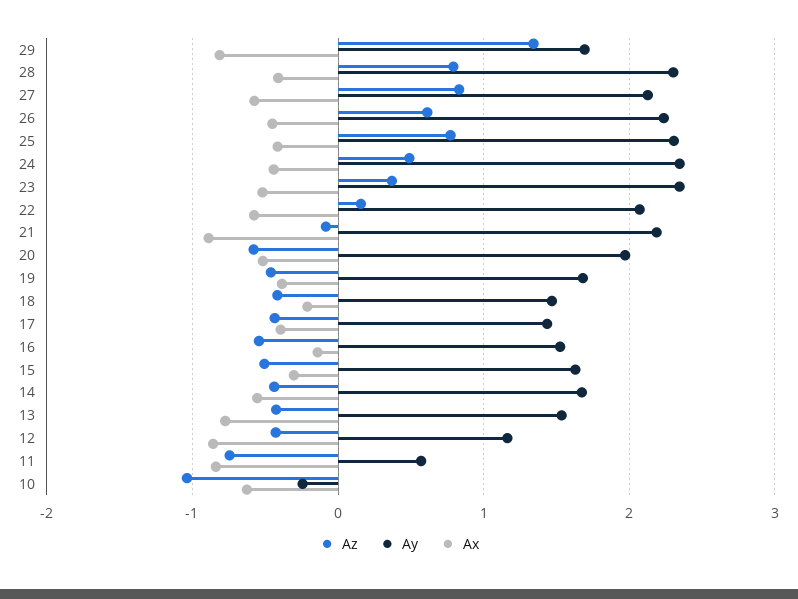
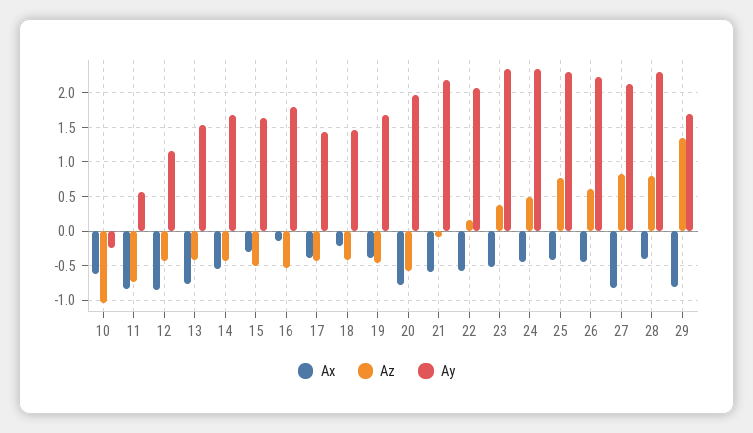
  {
    "Az": {
      "29": 1.3,
      "28": 0.8,
      "27": 0.8,
      "26": 0.6,
      "25": 0.8,
      "24": 0.5,
      "23": 0.4,
      "22": 0.2,
      "21": -0.1,
      "20": -0.6,
      "19": -0.5,
      "18": -0.4,
      "17": -0.4,
      "16": -0.5,
      "15": -0.5,
      "14": -0.4,
      "13": -0.4,
      "12": -0.4,
      "11": -0.7,
      "10": -1
    },
    "Ay": {
      "29": 1.7,
      "28": 2.3,
      "27": 2.1,
      "26": 2.2,
      "25": 2.3,
      "24": 2.3,
      "23": 2.3,
      "22": 2.1,
      "21": 2.2,
      "20": 2,
      "19": 1.7,
      "18": 1.5,
      "17": 1.4,
-     "16": 1.5,
+     "16": 1.8,
      "15": 1.6,
      "14": 1.7,
      "13": 1.5,
      "12": 1.2,
      "11": 0.6,
      "10": -0.2
    },
    "Ax": {
      "29": -0.8,
      "28": -0.4,
-     "27": -0.6,
+     "27": -0.8,
      "26": -0.5,
      "25": -0.4,
      "24": -0.4,
      "23": -0.5,
      "22": -0.6,
-     "21": -0.9,
+     "21": -0.6,
-     "20": -0.5,
+     "20": -0.8,
      "19": -0.4,
      "18": -0.2,
      "17": -0.4,
      "16": -0.1,
      "15": -0.3,
      "14": -0.6,
      "13": -0.8,
      "12": -0.9,
      "11": -0.8,
      "10": -0.6
    }
  }

